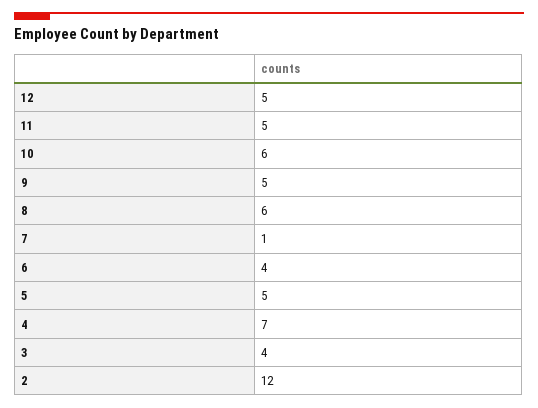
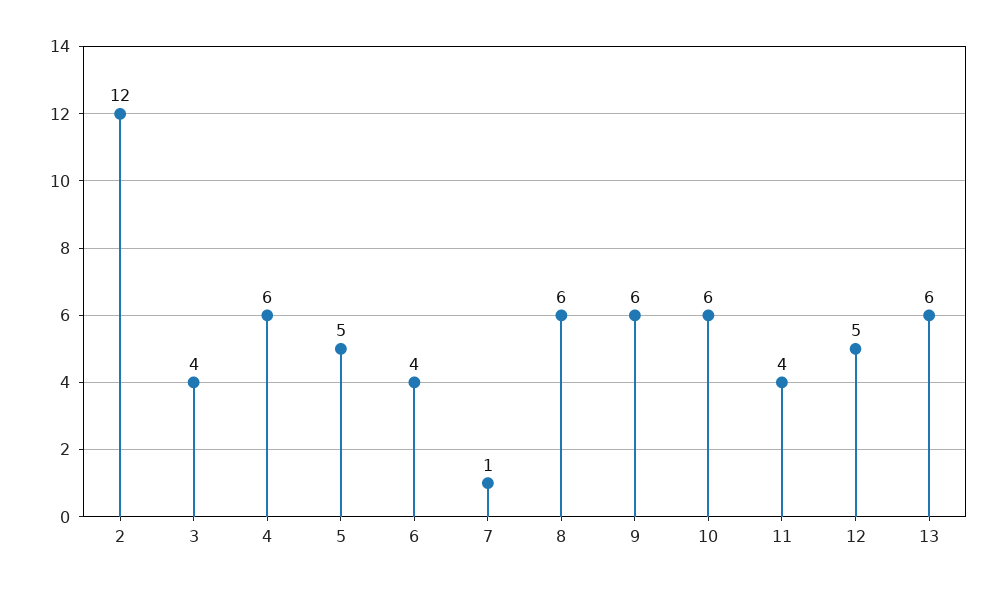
  {
    "12": 5,
-   "11": 5,
+   "11": 4,
    "10": 6,
-   "9": 5,
+   "9": 6,
    "8": 6,
    "7": 1,
    "6": 4,
    "5": 5,
-   "4": 7,
+   "4": 6,
    "3": 4,
-   "2": 12
+   "2": 12,
+   "13": 6
  }

